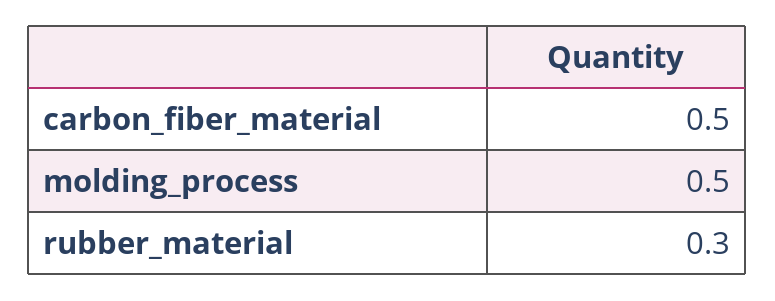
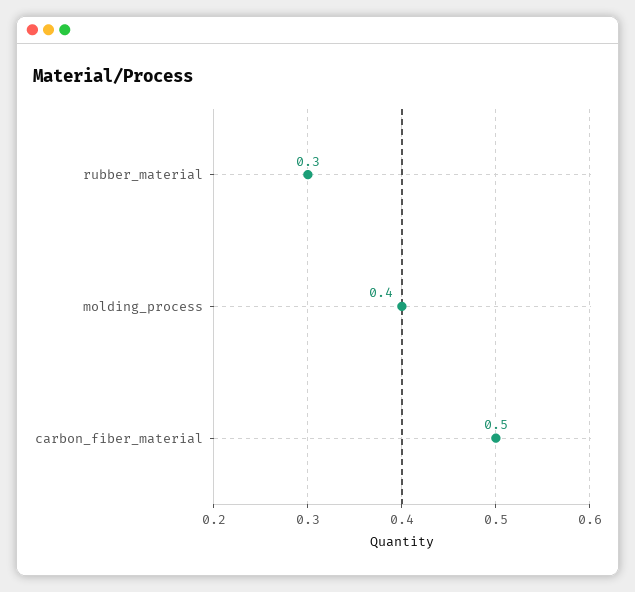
  {
    "carbon_fiber_material": 0.5,
-   "molding_process": 0.5,
+   "molding_process": 0.4,
    "rubber_material": 0.3
  }

